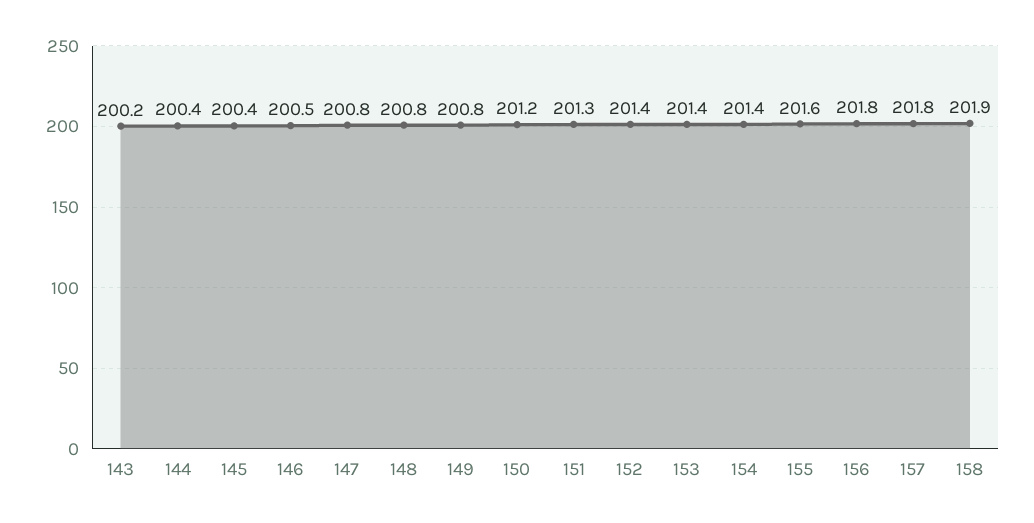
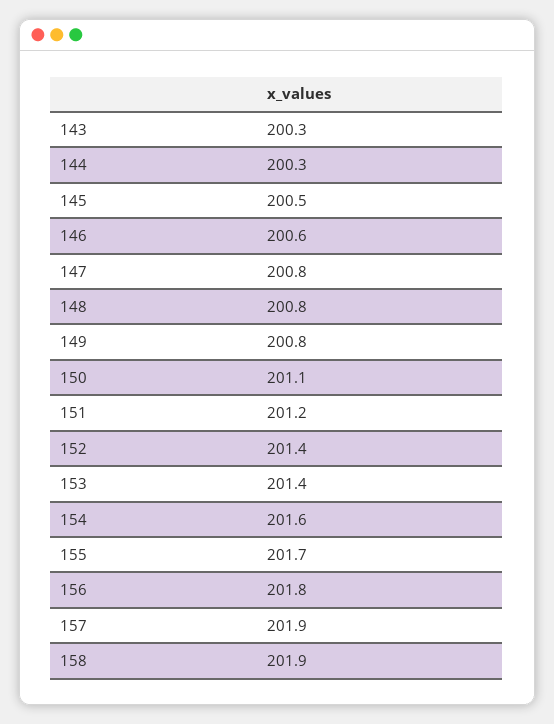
  {
-   "143": 200.2,
+   "143": 200.3,
-   "144": 200.4,
+   "144": 200.3,
-   "145": 200.4,
+   "145": 200.5,
-   "146": 200.5,
+   "146": 200.6,
    "147": 200.8,
    "148": 200.8,
    "149": 200.8,
-   "150": 201.2,
+   "150": 201.1,
-   "151": 201.3,
+   "151": 201.2,
    "152": 201.4,
    "153": 201.4,
-   "154": 201.4,
+   "154": 201.6,
-   "155": 201.6,
+   "155": 201.7,
    "156": 201.8,
-   "157": 201.8,
+   "157": 201.9,
    "158": 201.9
  }

